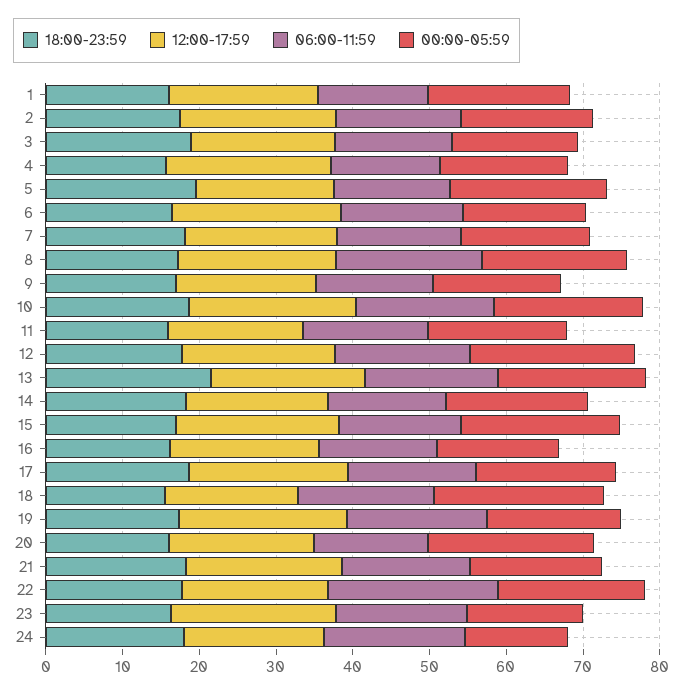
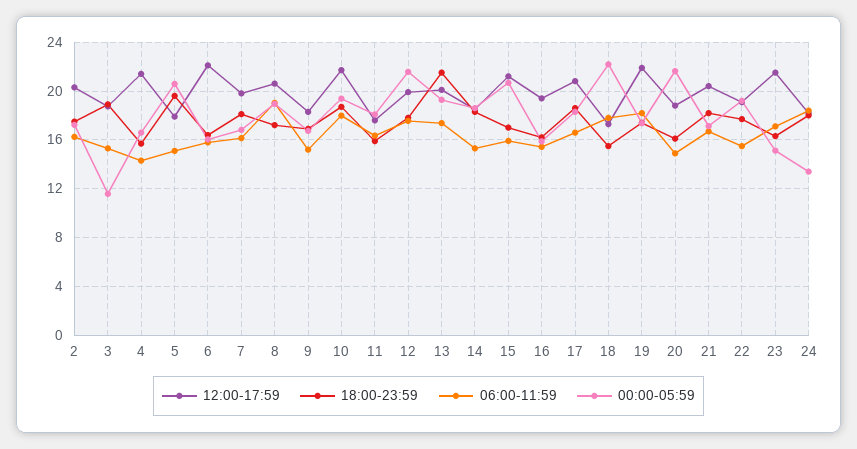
  {
    "18:00-23:59": {
-     "1": 16,
      "2": 17.5,
      "3": 19,
      "4": 15.5,
      "5": 19.5,
      "6": 16.5,
      "7": 18,
      "8": 17,
      "9": 17,
      "10": 18.5,
      "11": 16,
      "12": 18,
      "13": 21.5,
      "14": 18.5,
      "15": 17,
      "16": 16,
      "17": 18.5,
      "18": 15.5,
      "19": 17.5,
      "20": 16,
      "21": 18,
      "22": 17.5,
      "23": 16.5,
      "24": 18
    },
    "12:00-17:59": {
-     "1": 20,
      "2": 20.5,
      "3": 19,
      "4": 21.5,
      "5": 18,
      "6": 22,
      "7": 20,
      "8": 20.5,
      "9": 18.5,
      "10": 21.5,
      "11": 17.5,
      "12": 20,
      "13": 20,
      "14": 18.5,
      "15": 21,
      "16": 19.5,
      "17": 21,
      "18": 17.5,
      "19": 22,
      "20": 19,
      "21": 20.5,
      "22": 19,
      "23": 21.5,
      "24": 18
    },
    "06:00-11:59": {
-     "1": 14,
      "2": 16.5,
      "3": 15.5,
      "4": 14.5,
      "5": 15,
      "6": 16,
      "7": 16,
      "8": 19,
      "9": 15,
      "10": 18,
      "11": 16.5,
      "12": 17.5,
      "13": 17.5,
      "14": 15.5,
      "15": 16,
      "16": 15.5,
      "17": 16.5,
      "18": 18,
      "19": 18,
      "20": 15,
      "21": 16.5,
-     "22": 22,
+     "22": 15.5,
      "23": 17,
      "24": 18.5
    },
    "00:00-05:59": {
-     "1": 18,
      "2": 17,
-     "3": 16,
+     "3": 11.5,
      "4": 16.5,
      "5": 20.5,
      "6": 16,
      "7": 17,
      "8": 19,
      "9": 16.5,
      "10": 19.5,
      "11": 18,
      "12": 21.5,
      "13": 19.5,
      "14": 18.5,
      "15": 20.5,
      "16": 16,
      "17": 18.5,
      "18": 22,
      "19": 17.5,
      "20": 21.5,
      "21": 17,
      "22": 19,
      "23": 15,
      "24": 13.5
    }
  }

